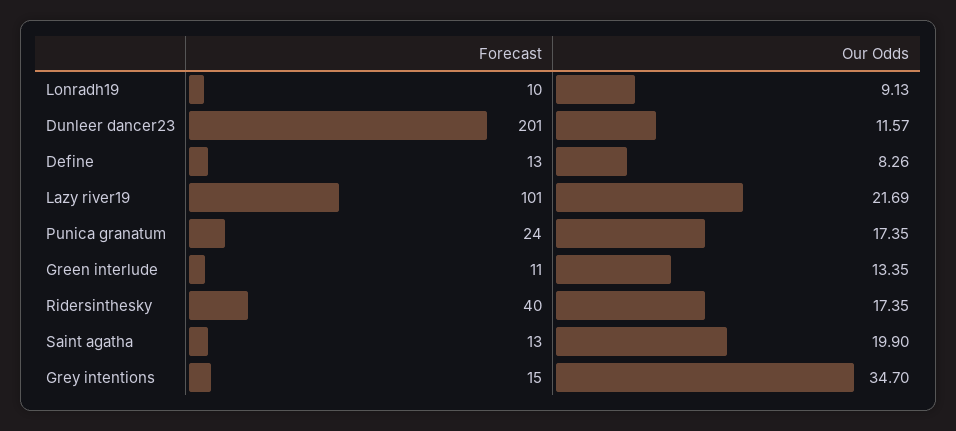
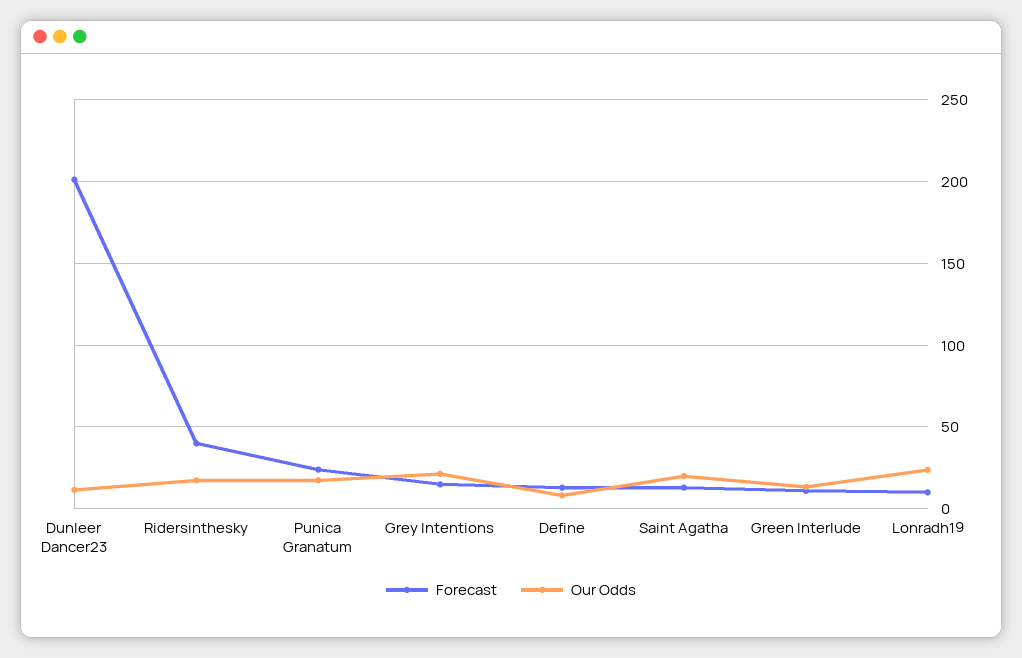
  {
    "Forecast": {
      "Lonradh19": 10,
      "Dunleer dancer23": 201,
      "Define": 13,
-     "Lazy river19": 101,
      "Punica granatum": 24,
      "Green interlude": 11,
      "Ridersinthesky": 40,
      "Saint agatha": 13,
      "Grey intentions": 15
    },
    "Our Odds": {
-     "Lonradh19": 9.13,
+     "Lonradh19": 25,
      "Dunleer dancer23": 11.57,
      "Define": 8.26,
-     "Lazy river19": 21.69,
      "Punica granatum": 17.35,
      "Green interlude": 13.35,
      "Ridersinthesky": 17.35,
      "Saint agatha": 19.9,
-     "Grey intentions": 34.7
+     "Grey intentions": 20
    }
  }

